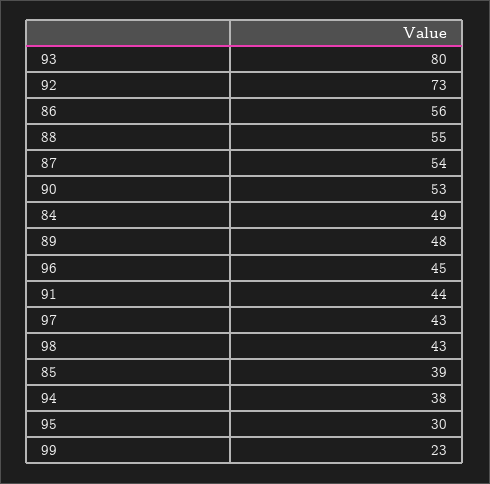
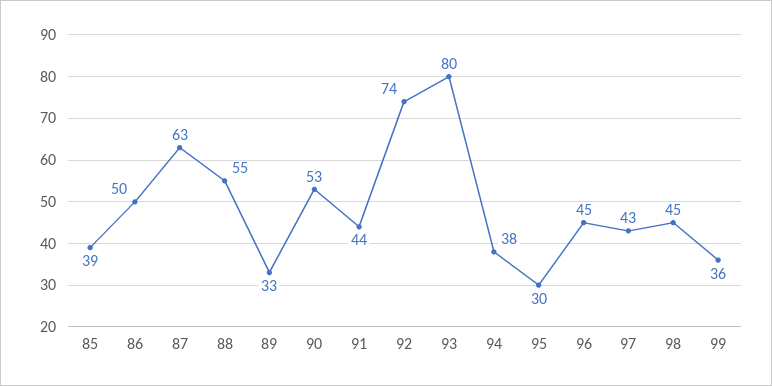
  {
    "93": 80,
-   "92": 73,
+   "92": 74,
-   "86": 56,
+   "86": 50,
    "88": 55,
-   "87": 54,
+   "87": 63,
    "90": 53,
-   "84": 49,
-   "89": 48,
+   "89": 33,
    "96": 45,
    "91": 44,
    "97": 43,
-   "98": 43,
+   "98": 45,
    "85": 39,
    "94": 38,
    "95": 30,
-   "99": 23
+   "99": 36
  }

